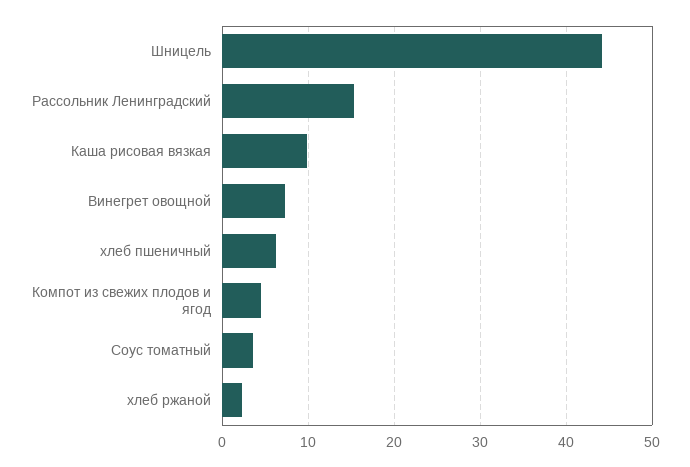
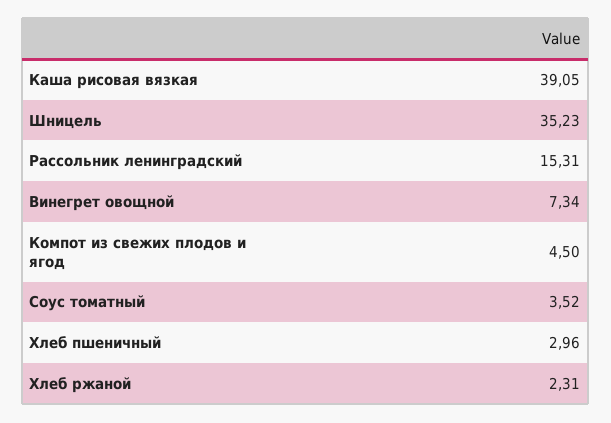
  {
-   "Шницель": 44,
+   "Шницель": 35.23,
    "Рассольник Ленинградский": 15.31,
-   "Каша рисовая вязкая": 10,
+   "Каша рисовая вязкая": 39.05,
    "Винегрет овощной": 7.34,
-   "хлеб пшеничный": 6,
+   "хлеб пшеничный": 2.96,
    "Компот из свежих плодов и ягод": 4.5,
    "Соус томатный": 3.52,
    "хлеб ржаной": 2.31
  }

